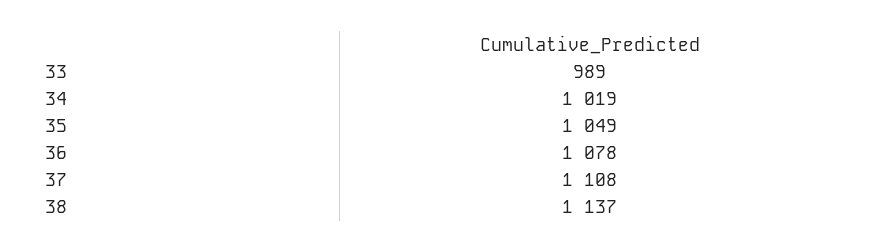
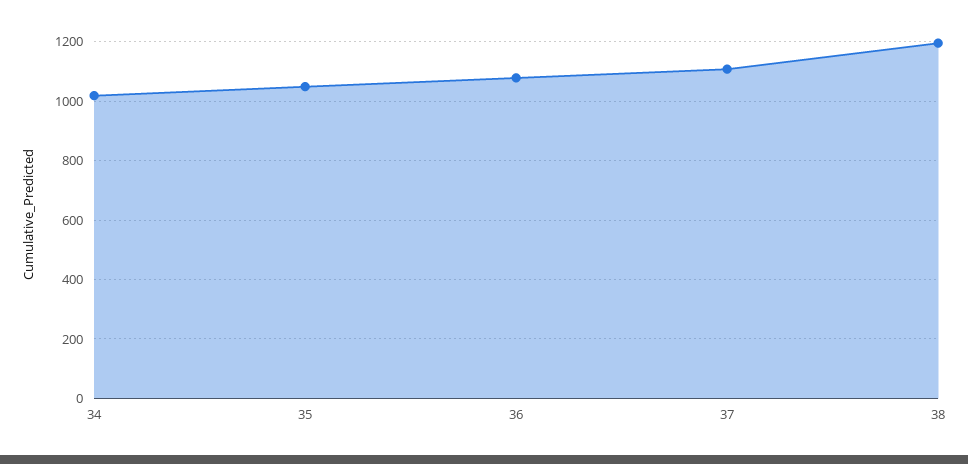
  {
-   "33": 989,
    "34": 1019,
    "35": 1049,
    "36": 1078,
    "37": 1108,
-   "38": 1137
+   "38": 1200
  }

